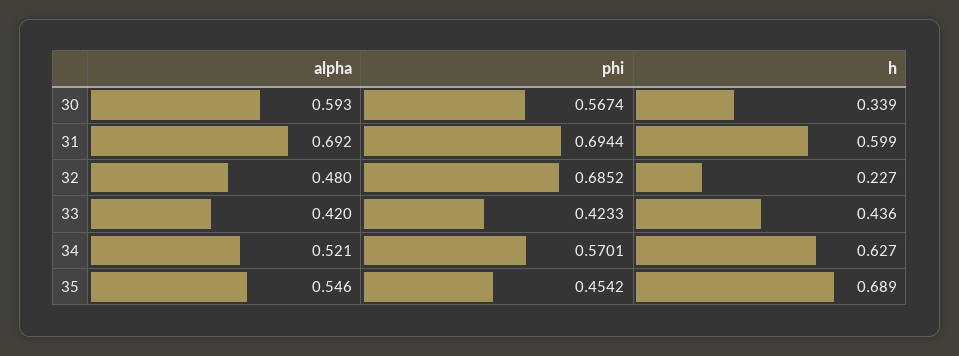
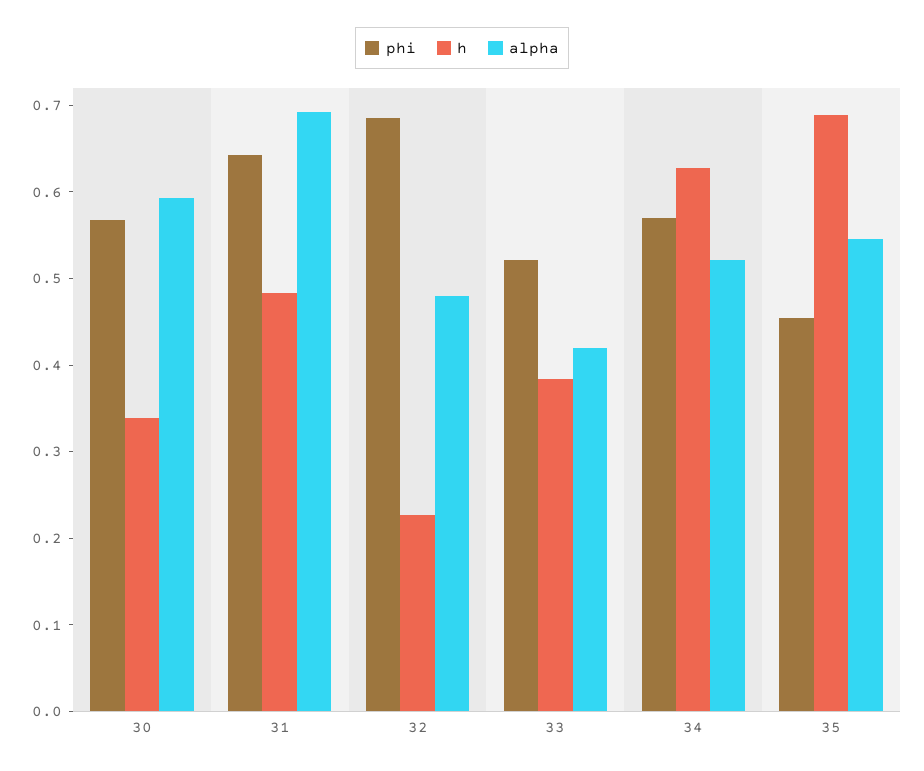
  {
    "alpha": {
      "30": 0.593,
      "31": 0.692,
      "32": 0.48,
      "33": 0.42,
      "34": 0.521,
      "35": 0.546
    },
    "phi": {
      "30": 0.5674,
-     "31": 0.6944,
+     "31": 0.64,
      "32": 0.6852,
-     "33": 0.4233,
+     "33": 0.52,
      "34": 0.5701,
      "35": 0.4542
    },
    "h": {
      "30": 0.339,
-     "31": 0.599,
+     "31": 0.48,
      "32": 0.227,
-     "33": 0.436,
+     "33": 0.38,
      "34": 0.627,
      "35": 0.689
    }
  }

